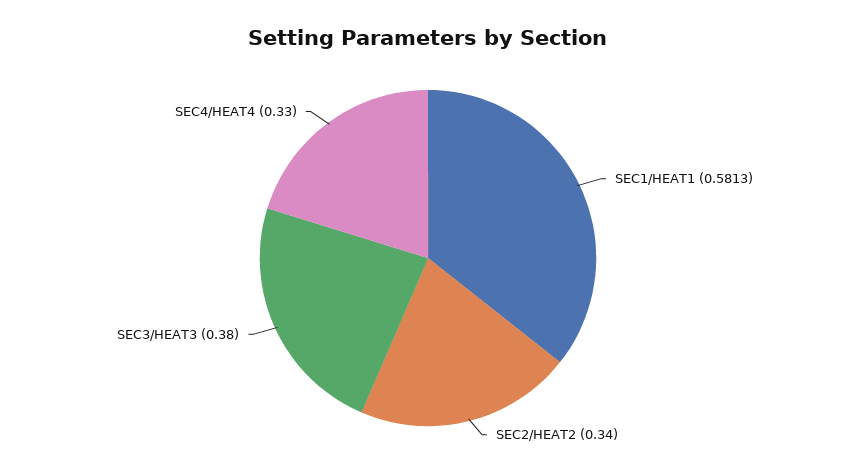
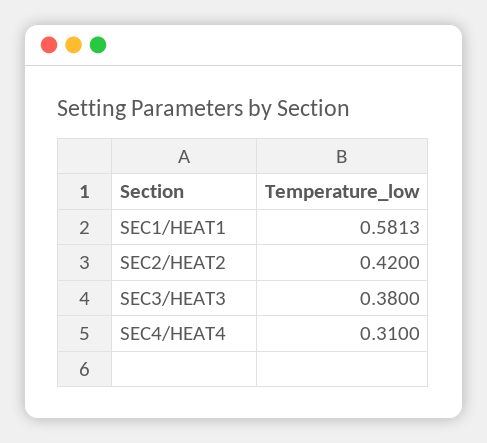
  {
    "SEC1/HEAT1": 0.5813,
-   "SEC2/HEAT2": 0.34,
+   "SEC2/HEAT2": 0.42,
    "SEC3/HEAT3": 0.38,
-   "SEC4/HEAT4": 0.33
+   "SEC4/HEAT4": 0.31
  }

